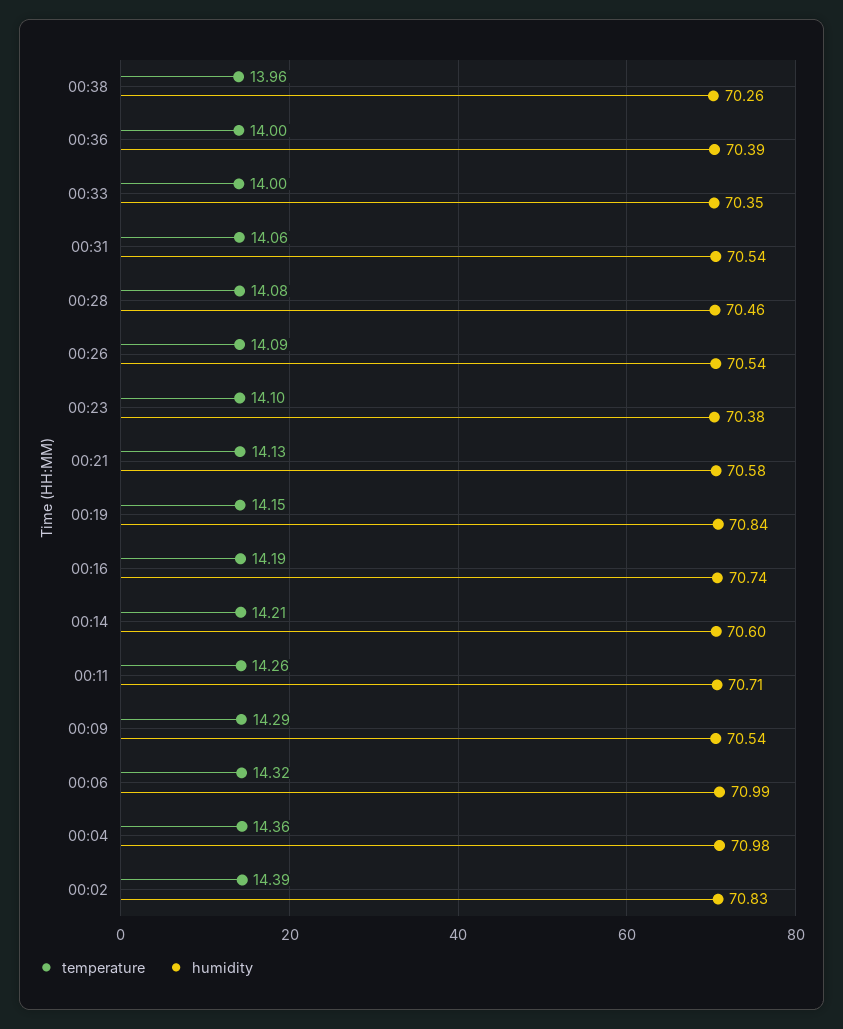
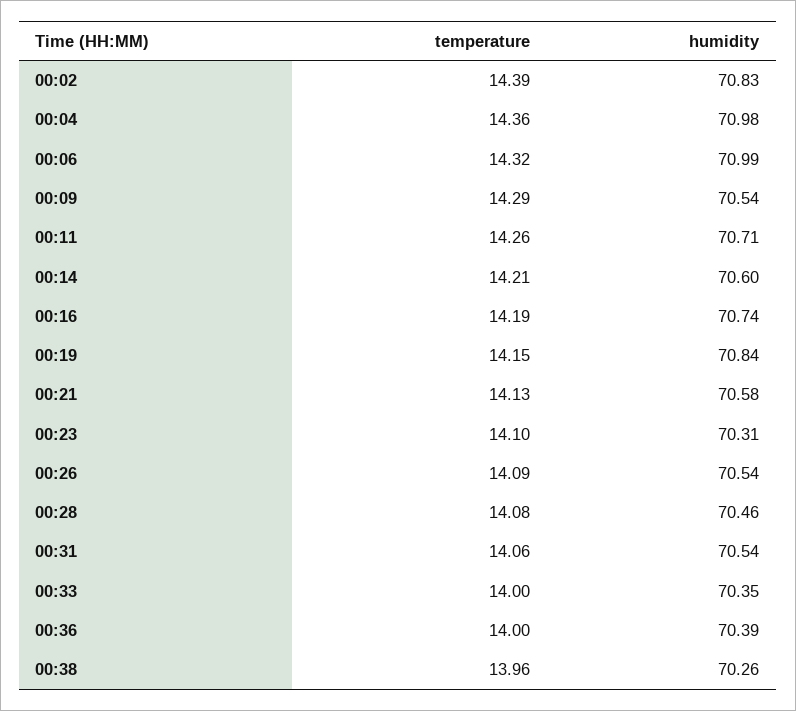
  {
    "temperature": {
      "00:38": 13.96,
      "00:36": 14,
      "00:33": 14,
      "00:31": 14.06,
      "00:28": 14.08,
      "00:26": 14.09,
      "00:23": 14.1,
      "00:21": 14.13,
      "00:19": 14.15,
      "00:16": 14.19,
      "00:14": 14.21,
      "00:11": 14.26,
      "00:09": 14.29,
      "00:06": 14.32,
      "00:04": 14.36,
      "00:02": 14.39
    },
    "humidity": {
      "00:38": 70.26,
      "00:36": 70.39,
      "00:33": 70.35,
      "00:31": 70.54,
      "00:28": 70.46,
      "00:26": 70.54,
-     "00:23": 70.38,
+     "00:23": 70.31,
      "00:21": 70.58,
      "00:19": 70.84,
      "00:16": 70.74,
      "00:14": 70.6,
      "00:11": 70.71,
      "00:09": 70.54,
      "00:06": 70.99,
      "00:04": 70.98,
      "00:02": 70.83
    }
  }

